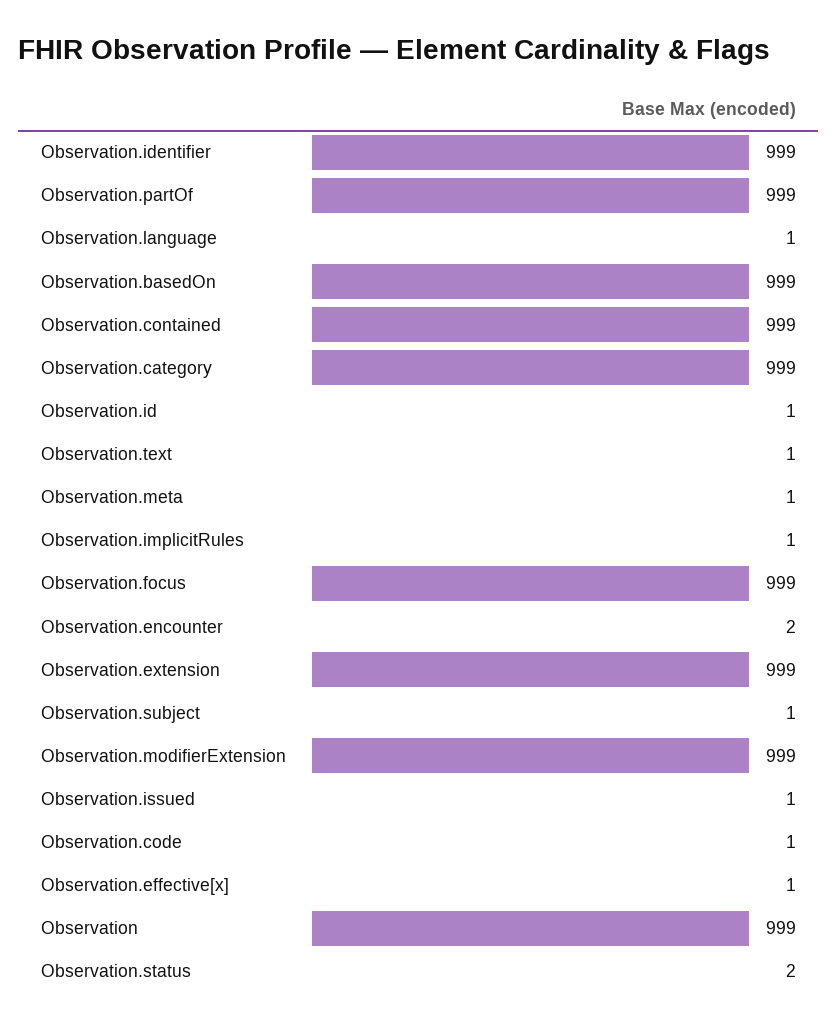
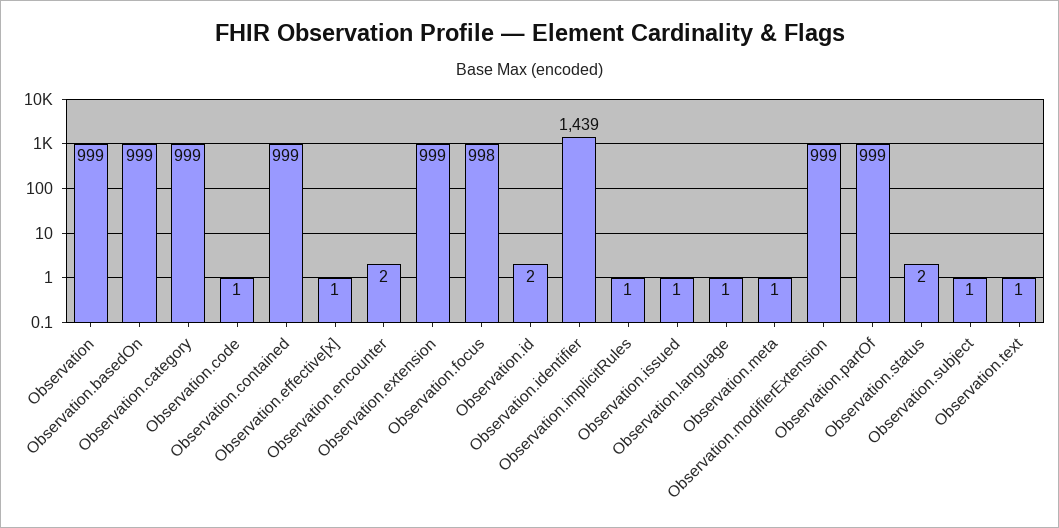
  {
-   "Observation.identifier": 999,
+   "Observation.identifier": 1439,
    "Observation.partOf": 999,
    "Observation.language": 1,
    "Observation.basedOn": 999,
    "Observation.contained": 999,
    "Observation.category": 999,
-   "Observation.id": 1,
+   "Observation.id": 2,
    "Observation.text": 1,
    "Observation.meta": 1,
    "Observation.implicitRules": 1,
-   "Observation.focus": 999,
+   "Observation.focus": 998,
    "Observation.encounter": 2,
    "Observation.extension": 999,
    "Observation.subject": 1,
    "Observation.modifierExtension": 999,
    "Observation.issued": 1,
    "Observation.code": 1,
    "Observation.effective[x]": 1,
    "Observation": 999,
    "Observation.status": 2
  }

